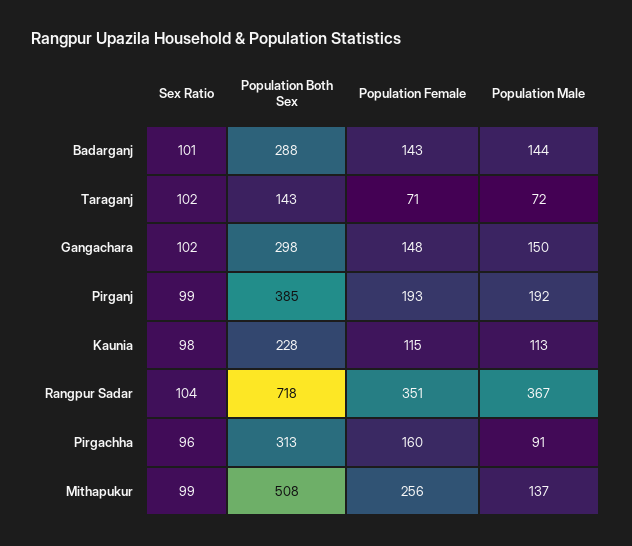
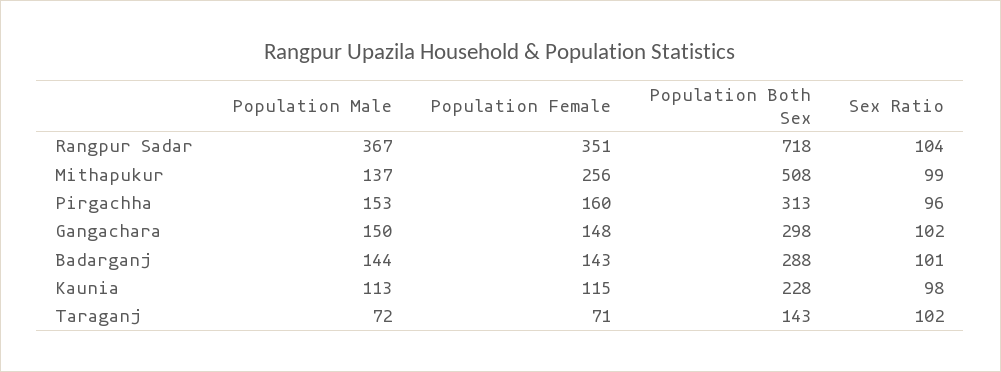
  {
    "Sex Ratio": {
      "Badarganj": 101,
      "Taraganj": 102,
      "Gangachara": 102,
-     "Pirganj": 99,
      "Kaunia": 98,
      "Rangpur Sadar": 104,
      "Pirgachha": 96,
      "Mithapukur": 99
    },
    "Population Both Sex": {
      "Badarganj": 288,
      "Taraganj": 143,
      "Gangachara": 298,
-     "Pirganj": 385,
      "Kaunia": 228,
      "Rangpur Sadar": 718,
      "Pirgachha": 313,
      "Mithapukur": 508
    },
    "Population Female": {
      "Badarganj": 143,
      "Taraganj": 71,
      "Gangachara": 148,
-     "Pirganj": 193,
      "Kaunia": 115,
      "Rangpur Sadar": 351,
      "Pirgachha": 160,
      "Mithapukur": 256
    },
    "Population Male": {
      "Badarganj": 144,
      "Taraganj": 72,
      "Gangachara": 150,
-     "Pirganj": 192,
      "Kaunia": 113,
      "Rangpur Sadar": 367,
-     "Pirgachha": 91,
+     "Pirgachha": 153,
      "Mithapukur": 137
    }
  }

